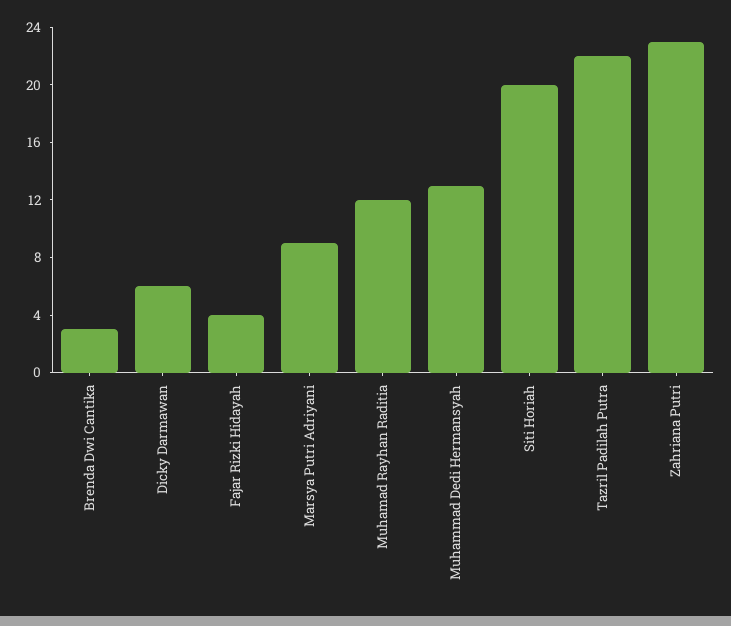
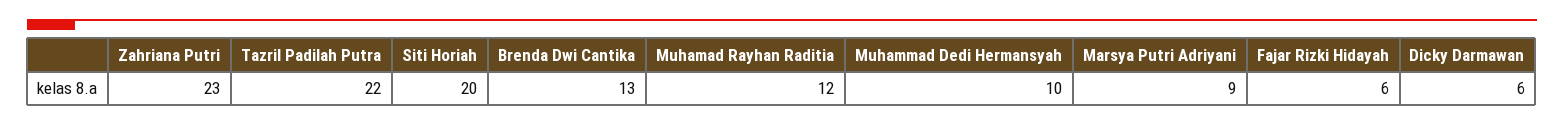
  {
-   "Brenda Dwi Cantika": 3,
+   "Brenda Dwi Cantika": 13,
    "Dicky Darmawan": 6,
-   "Fajar Rizki Hidayah": 4,
+   "Fajar Rizki Hidayah": 6,
    "Marsya Putri Adriyani": 9,
    "Muhamad Rayhan Raditia": 12,
-   "Muhammad Dedi Hermansyah": 13,
+   "Muhammad Dedi Hermansyah": 10,
    "Siti Horiah": 20,
    "Tazril Padilah Putra": 22,
    "Zahriana Putri": 23
  }

